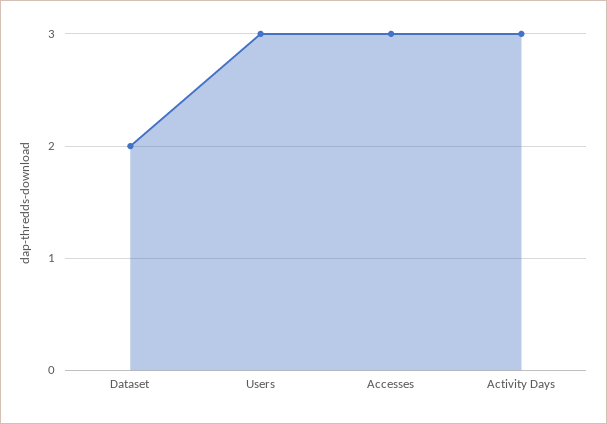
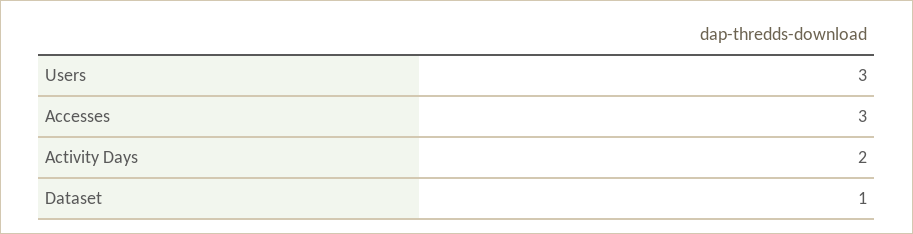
  {
-   "Dataset": 2,
+   "Dataset": 1,
    "Users": 3,
    "Accesses": 3,
-   "Activity Days": 3
+   "Activity Days": 2
  }

